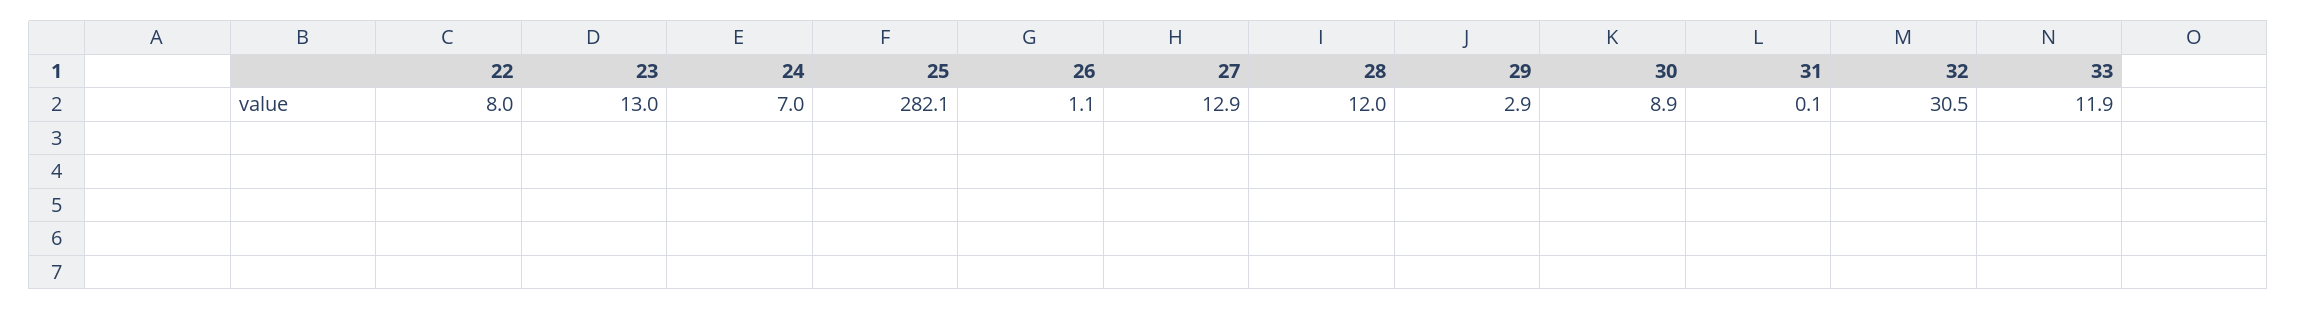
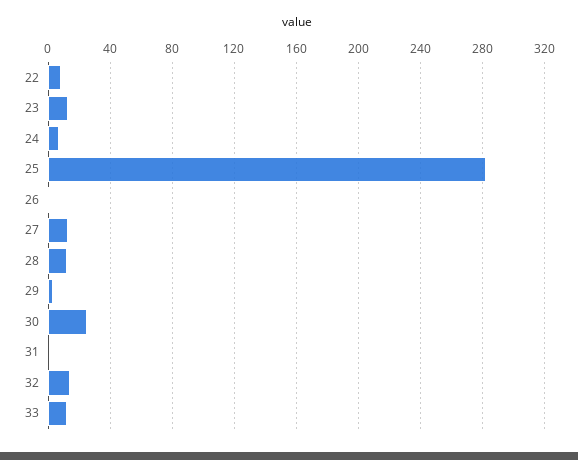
  {
    "22": 8,
    "23": 13,
    "24": 7,
    "25": 282.1,
    "26": 1.1,
    "27": 12.9,
    "28": 12,
    "29": 2.9,
-   "30": 8.9,
+   "30": 25,
    "31": 0.1,
-   "32": 30.5,
+   "32": 15,
    "33": 11.9
  }

